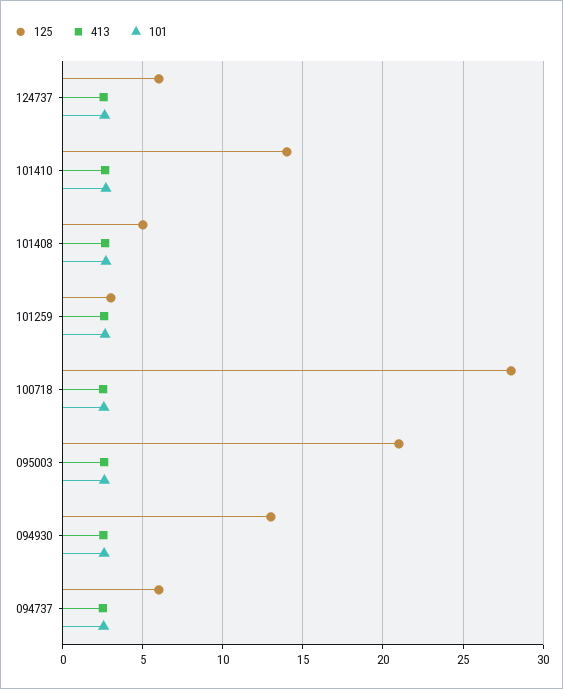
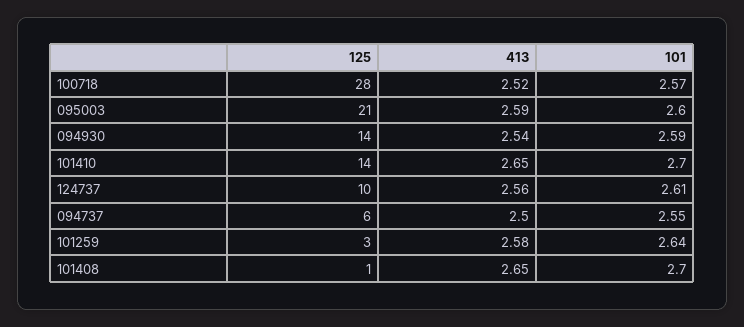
  {
    "125": {
-     "124737": 6,
+     "124737": 10,
      "101410": 14,
-     "101408": 5,
+     "101408": 1,
      "101259": 3,
      "100718": 28,
      "095003": 21,
-     "094930": 13,
+     "094930": 14,
      "094737": 6
    },
    "413": {
      "124737": 2.56,
      "101410": 2.65,
      "101408": 2.65,
      "101259": 2.58,
      "100718": 2.52,
      "095003": 2.59,
      "094930": 2.54,
      "094737": 2.5
    },
    "101": {
      "124737": 2.61,
      "101410": 2.7,
      "101408": 2.7,
      "101259": 2.64,
      "100718": 2.57,
      "095003": 2.6,
      "094930": 2.59,
      "094737": 2.55
    }
  }

